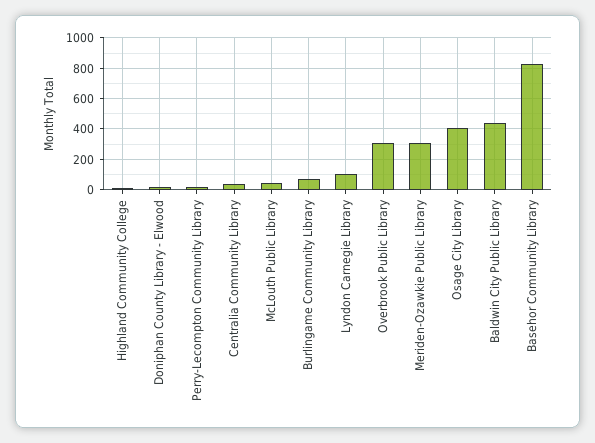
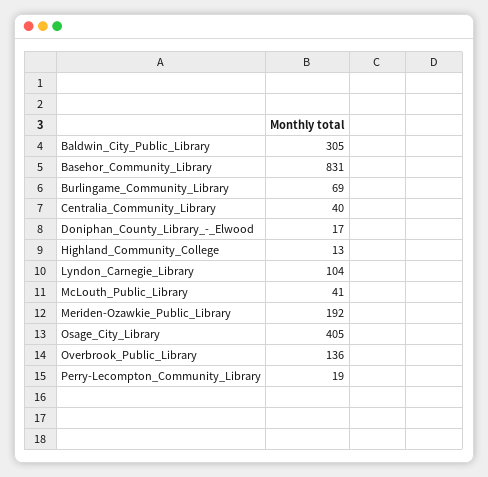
  {
    "Highland Community College": 13,
    "Doniphan County Library - Elwood": 17,
    "Perry-Lecompton Community Library": 19,
    "Centralia Community Library": 40,
    "McLouth Public Library": 41,
    "Burlingame Community Library": 69,
    "Lyndon Carnegie Library": 104,
-   "Overbrook Public Library": 300,
+   "Overbrook Public Library": 136,
-   "Meriden-Ozawkie Public Library": 300,
+   "Meriden-Ozawkie Public Library": 192,
    "Osage City Library": 405,
-   "Baldwin City Public Library": 450,
+   "Baldwin City Public Library": 305,
    "Basehor Community Library": 831
  }

